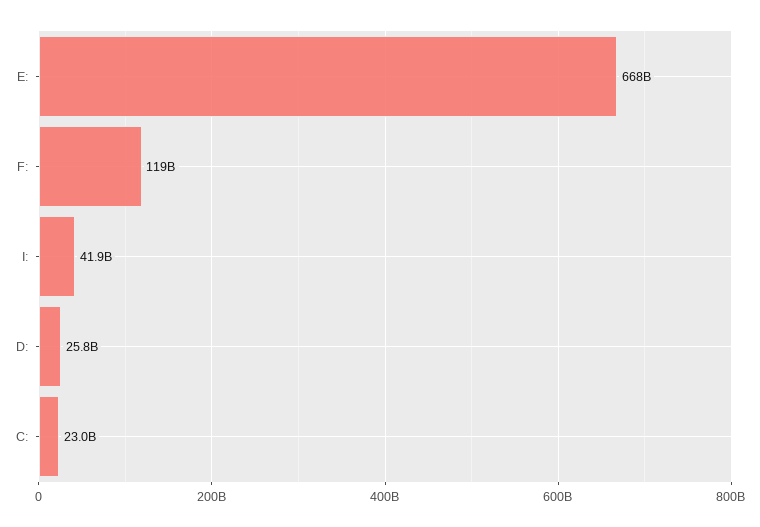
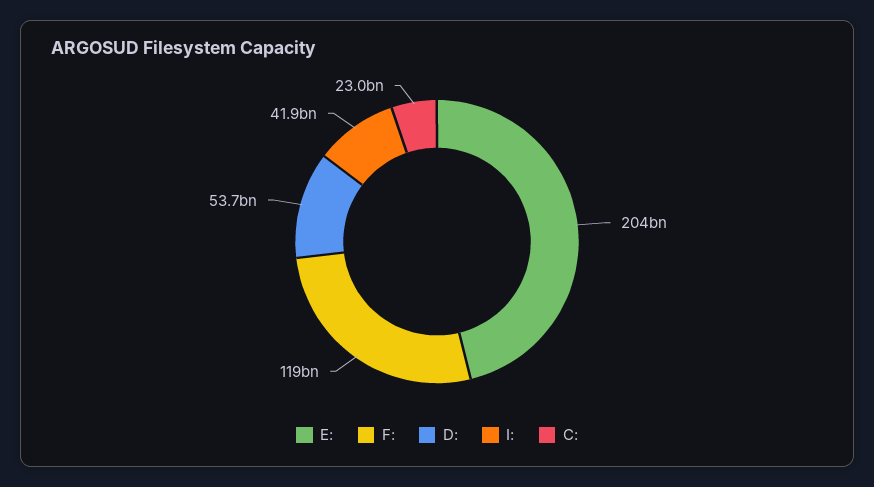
  {
-   "E:": 668000000000,
+   "E:": 204000000000,
    "F:": 119000000000,
    "I:": 41900000000,
-   "D:": 25800000000,
+   "D:": 53700000000,
    "C:": 23000000000
  }

